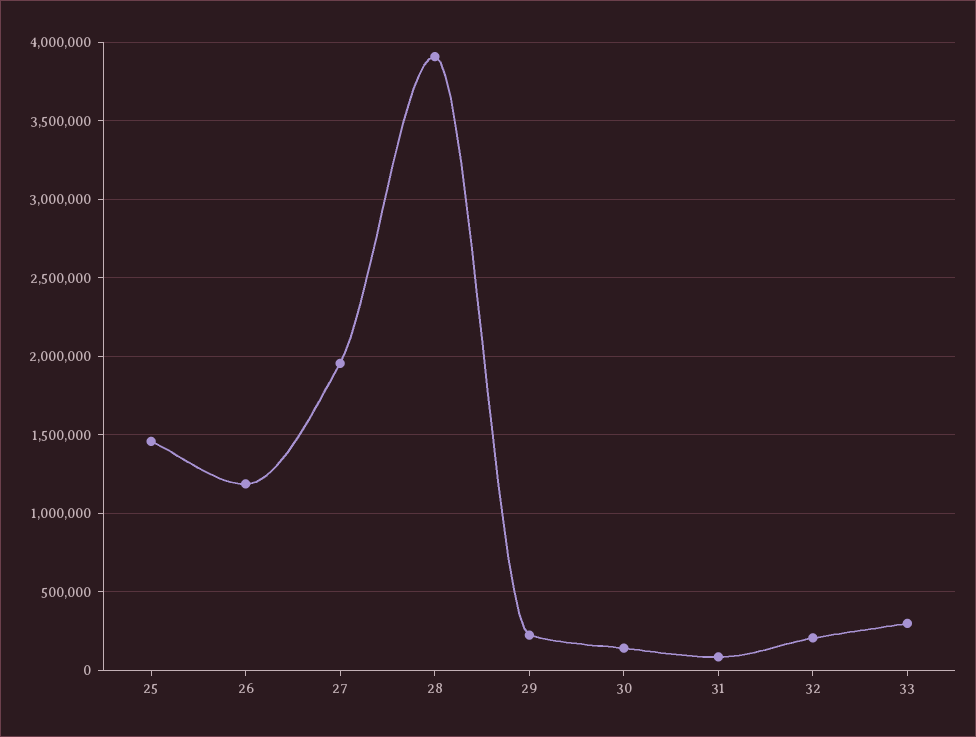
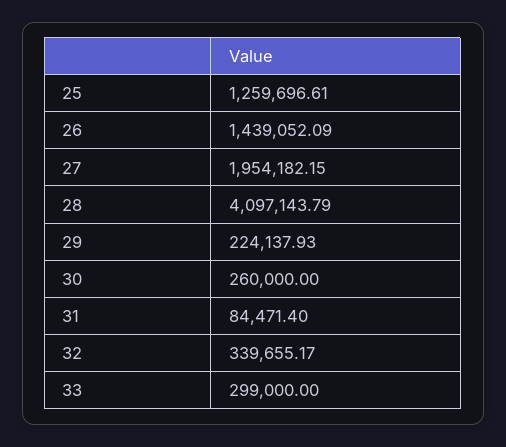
  {
-   "25": 1450000,
+   "25": 1259696.61,
-   "26": 1200000,
+   "26": 1439052.09,
    "27": 1954182.15,
-   "28": 3900000,
+   "28": 4097143.79,
    "29": 224137.93,
-   "30": 150000,
+   "30": 260000,
    "31": 84471.4,
-   "32": 200000,
+   "32": 339655.17,
    "33": 299000
  }

